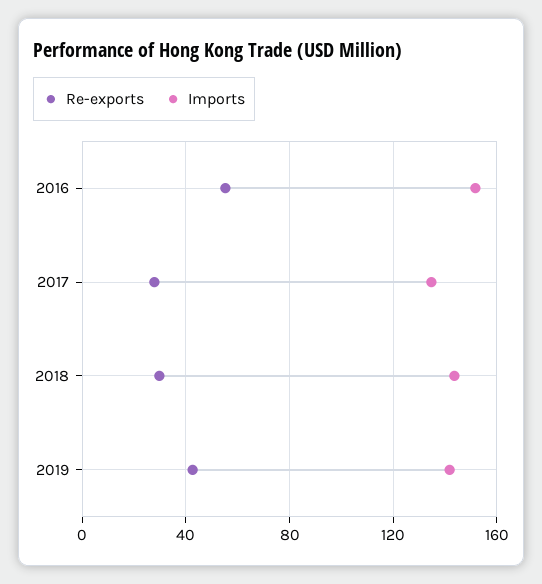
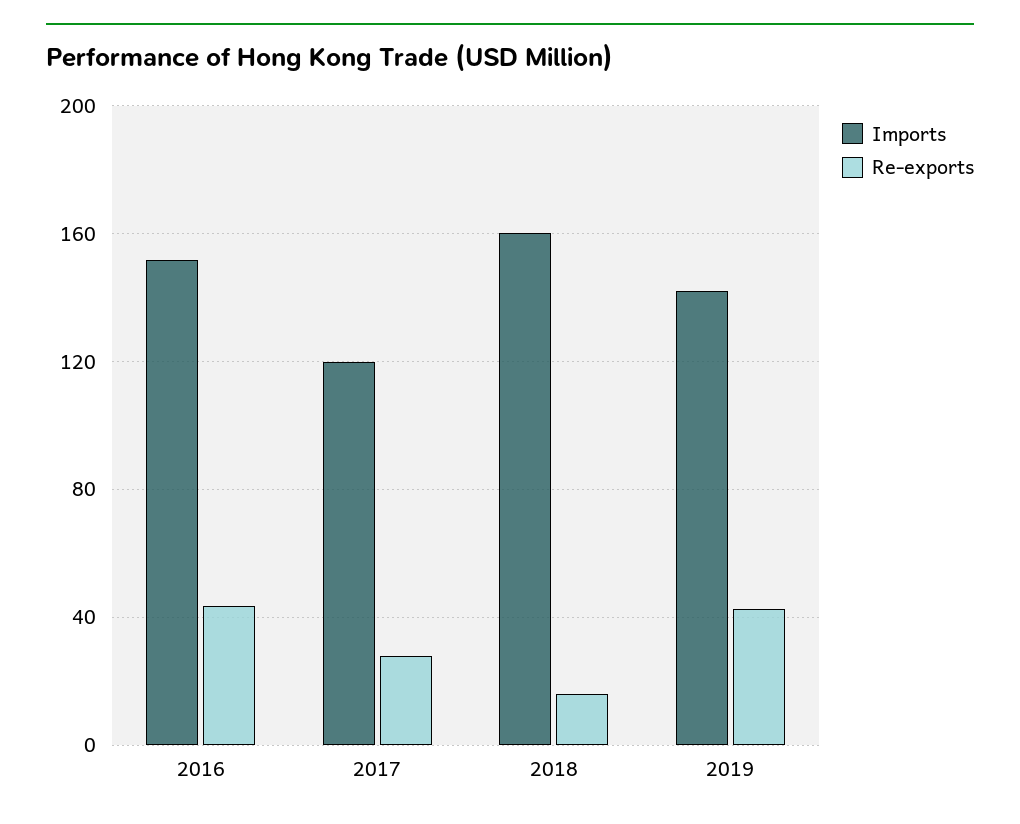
  {
    "Re-exports": {
-     "2016": 55,
+     "2016": 45,
      "2017": 30,
-     "2018": 30,
+     "2018": 15,
      "2019": 45
    },
    "Imports": {
      "2016": 150,
-     "2017": 135,
+     "2017": 120,
-     "2018": 145,
+     "2018": 160,
      "2019": 140
    }
  }

